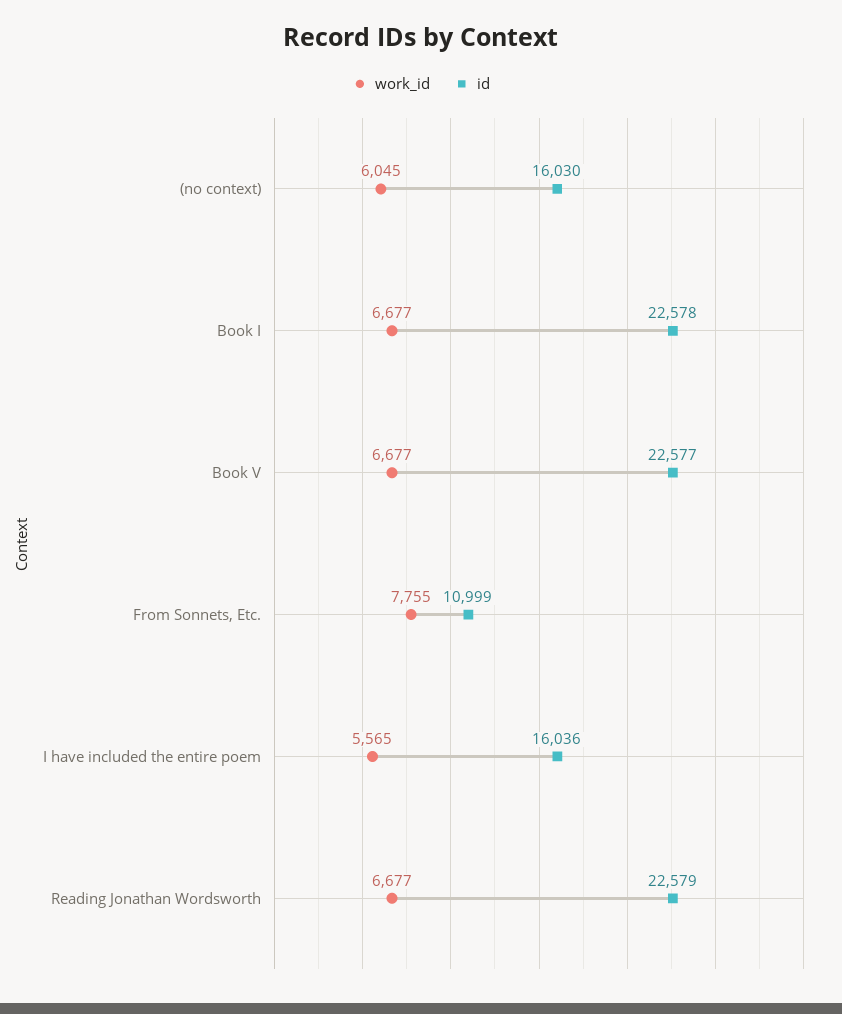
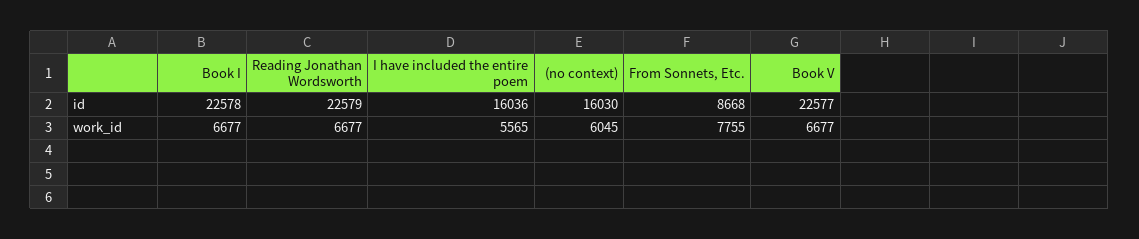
  {
    "work_id": {
      "(no context)": 6045,
      "Book I": 6677,
      "Book V": 6677,
      "From Sonnets, Etc.": 7755,
      "I have included the entire poem": 5565,
      "Reading Jonathan Wordsworth": 6677
    },
    "id": {
      "(no context)": 16030,
      "Book I": 22578,
      "Book V": 22577,
-     "From Sonnets, Etc.": 10999,
+     "From Sonnets, Etc.": 8668,
      "I have included the entire poem": 16036,
      "Reading Jonathan Wordsworth": 22579
    }
  }

